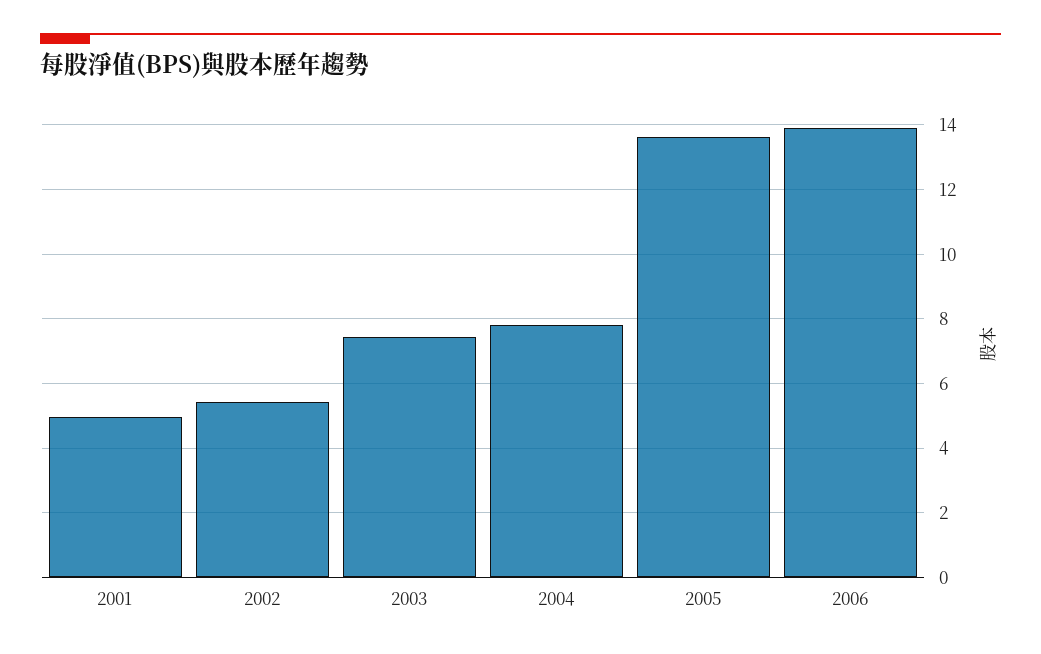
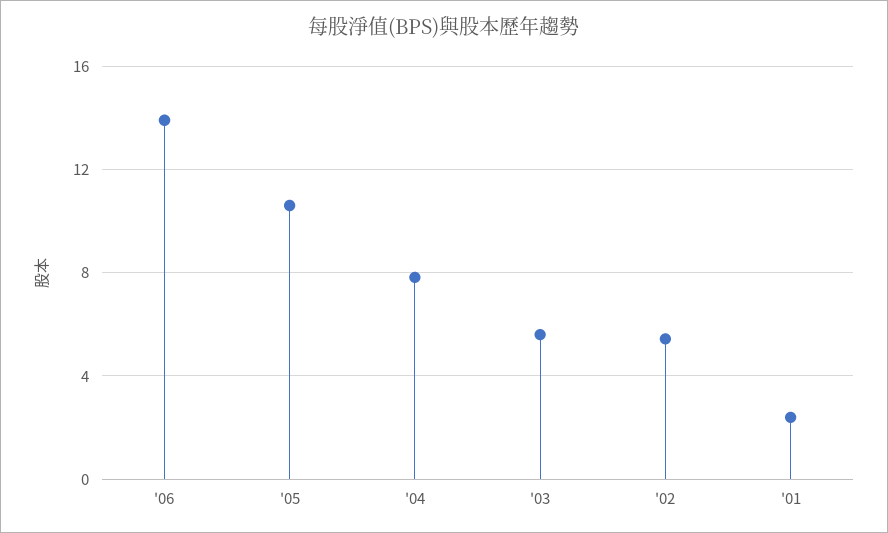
  {
-   "2001": 5,
+   "2001": 2.5,
    "2002": 5.4,
-   "2003": 7.4,
+   "2003": 5.5,
    "2004": 7.8,
-   "2005": 13.6,
+   "2005": 10.5,
    "2006": 14
  }

